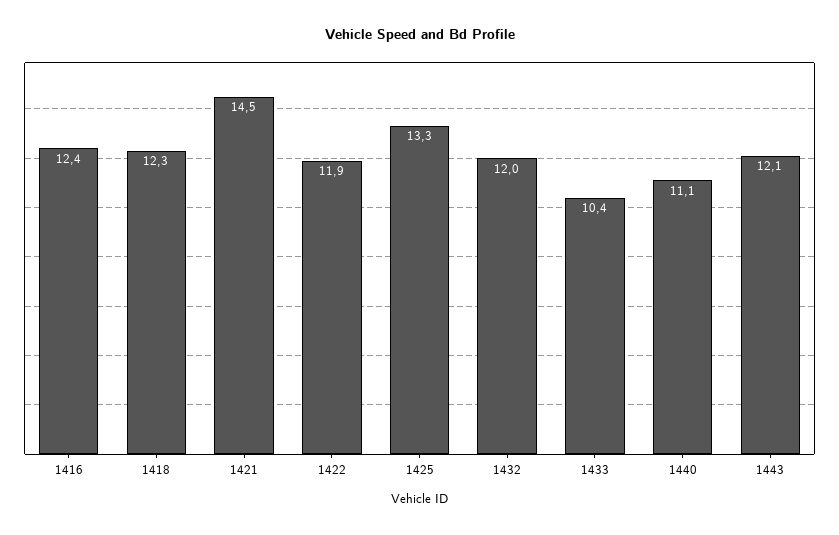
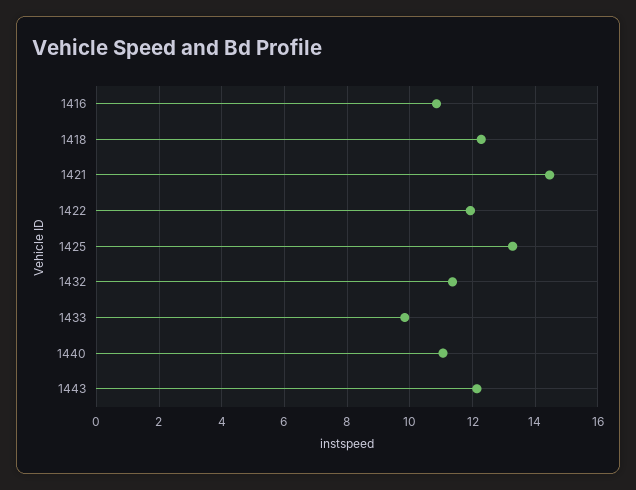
  {
-   "1416": 12.4,
+   "1416": 10.8,
    "1418": 12.3,
    "1421": 14.5,
    "1422": 11.9,
    "1425": 13.3,
-   "1432": 12,
+   "1432": 11.4,
-   "1433": 10.4,
+   "1433": 9.8,
    "1440": 11.1,
    "1443": 12.1
  }

